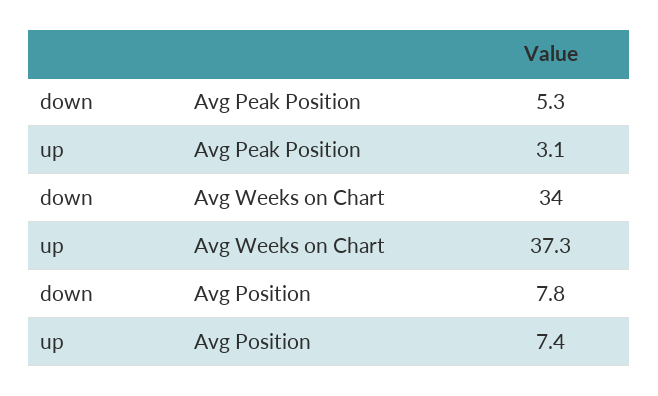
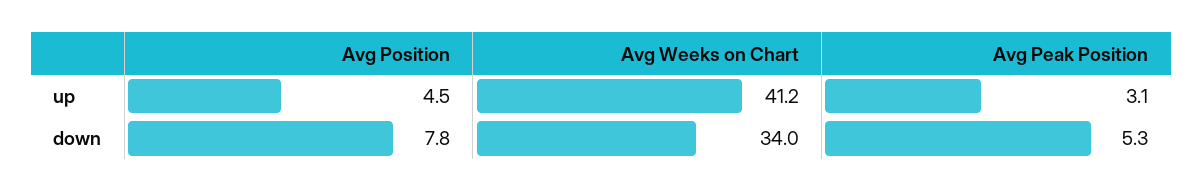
  {
    "down": {
      "Avg Peak Position": 5.3,
      "Avg Weeks on Chart": 34,
      "Avg Position": 7.8
    },
    "up": {
      "Avg Peak Position": 3.1,
-     "Avg Weeks on Chart": 37.3,
+     "Avg Weeks on Chart": 41.2,
-     "Avg Position": 7.4
+     "Avg Position": 4.5
    }
  }

